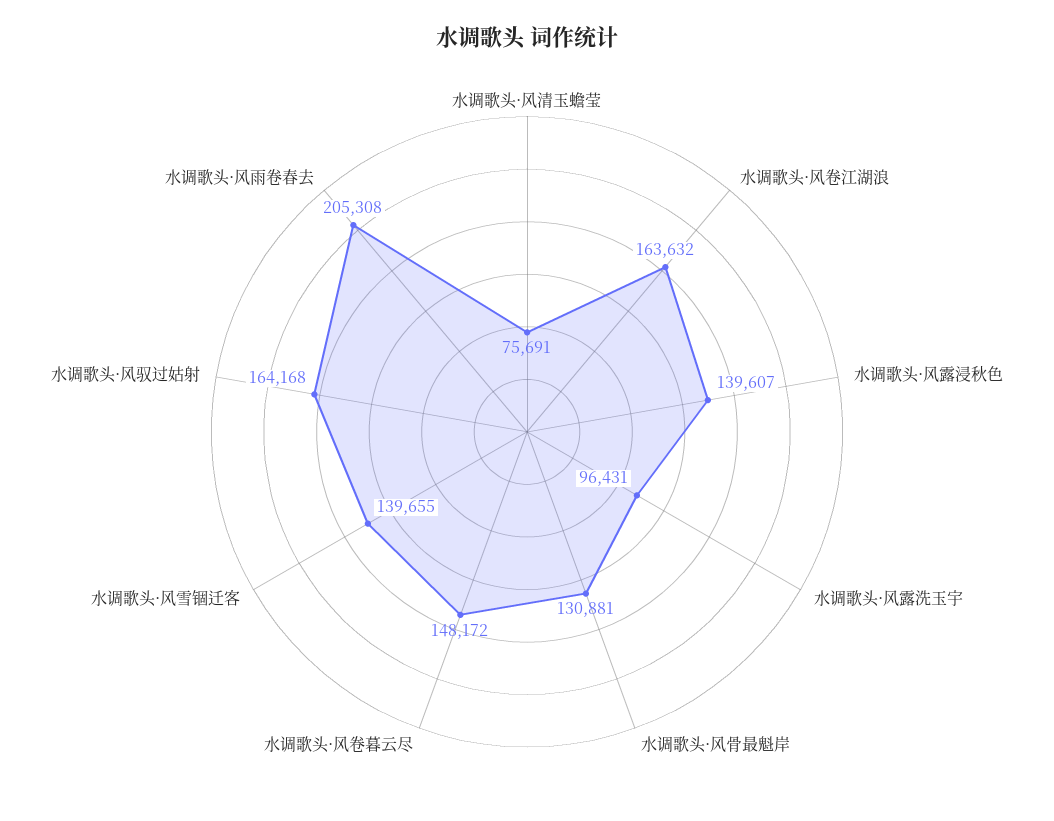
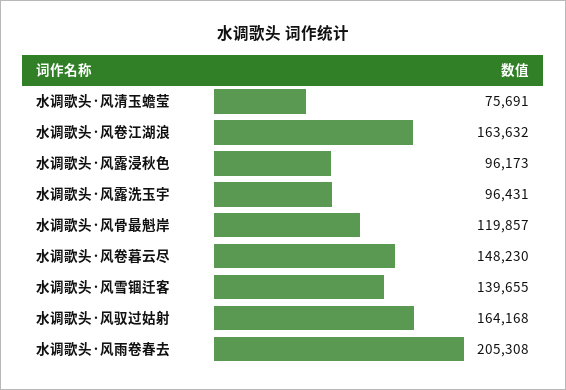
  {
    "水调歌头·风清玉蟾莹": 75691,
    "水调歌头·风卷江湖浪": 163632,
-   "水调歌头·风露浸秋色": 139607,
+   "水调歌头·风露浸秋色": 96173,
    "水调歌头·风露洗玉宇": 96431,
-   "水调歌头·风骨最魁岸": 130881,
+   "水调歌头·风骨最魁岸": 119857,
-   "水调歌头·风卷暮云尽": 148172,
+   "水调歌头·风卷暮云尽": 148230,
    "水调歌头·风雪锢迁客": 139655,
    "水调歌头·风驭过姑射": 164168,
    "水调歌头·风雨卷春去": 205308
  }

